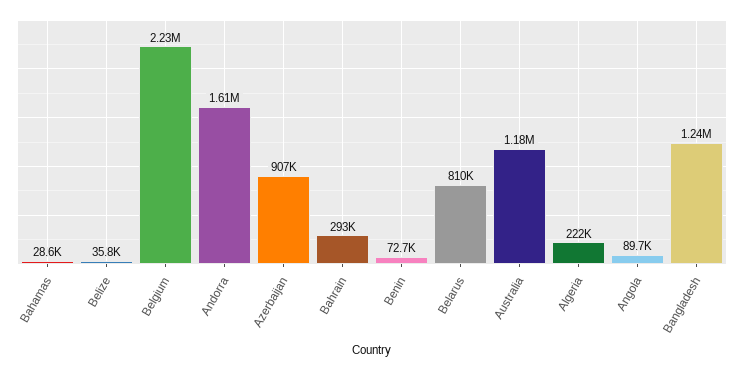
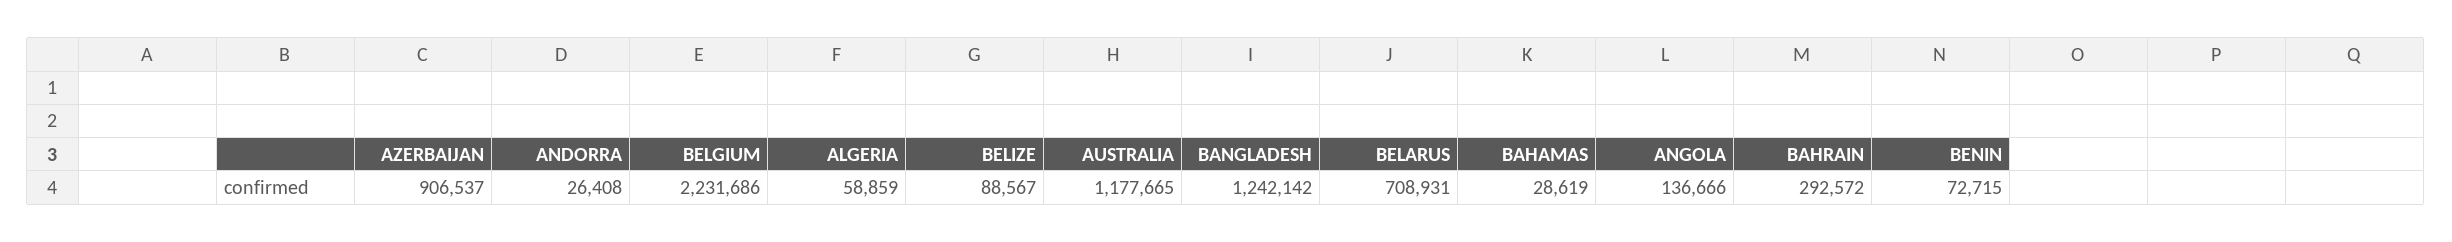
  {
    "Bahamas": 28619,
-   "Belize": 35800,
+   "Belize": 88567,
    "Belgium": 2231686,
-   "Andorra": 1610000,
+   "Andorra": 26408,
    "Azerbaijan": 906537,
    "Bahrain": 292572,
    "Benin": 72715,
-   "Belarus": 810000,
+   "Belarus": 708931,
    "Australia": 1177665,
-   "Algeria": 222000,
+   "Algeria": 58859,
-   "Angola": 89700,
+   "Angola": 136666,
    "Bangladesh": 1242142
  }

